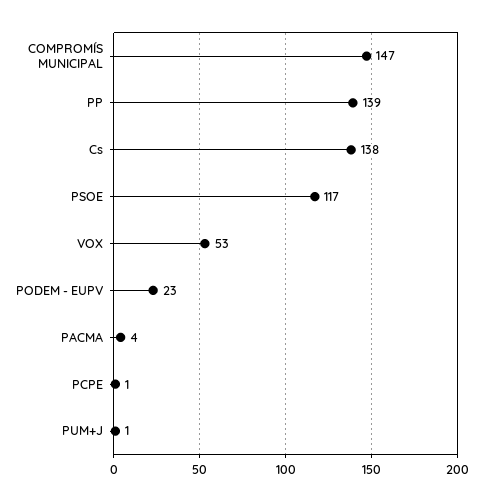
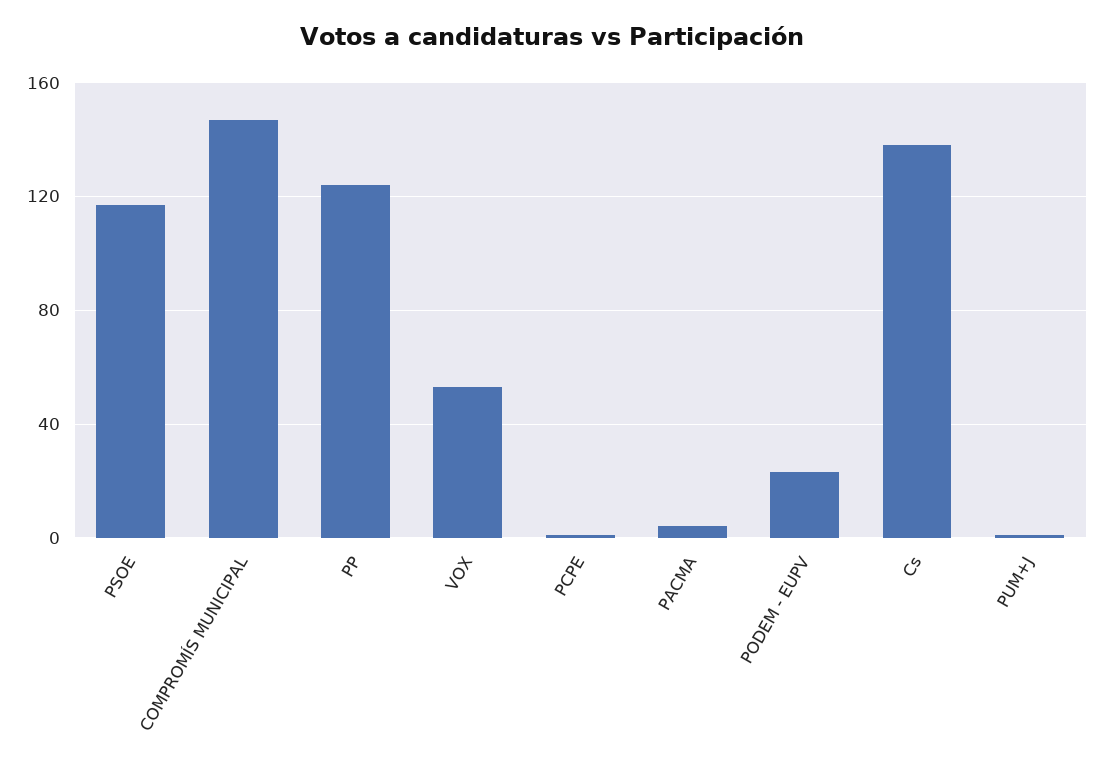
  {
    "COMPROMÍS MUNICIPAL": 147,
-   "PP": 139,
+   "PP": 125,
    "Cs": 138,
    "PSOE": 117,
    "VOX": 53,
    "PODEM - EUPV": 23,
    "PACMA": 4,
    "PCPE": 1,
    "PUM+J": 1
  }

